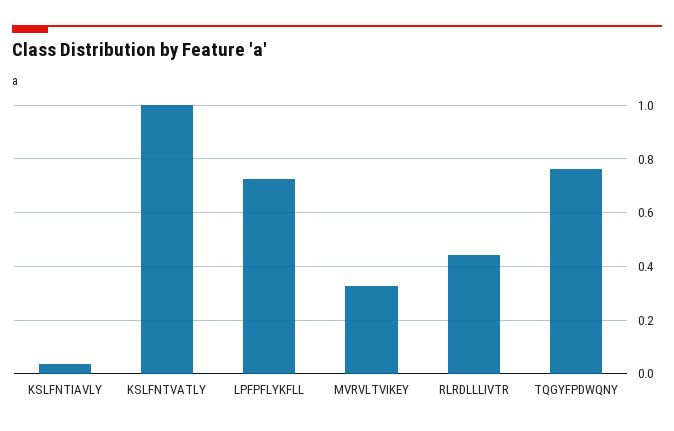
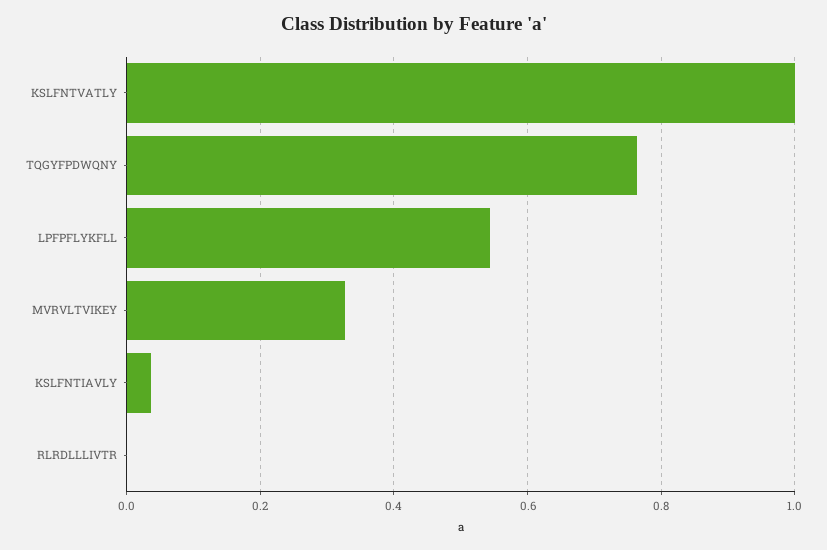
  {
    "KSLFNTIAVLY": 0.04,
    "KSLFNTVATLY": 1,
-   "LPFPFLYKFLL": 0.725,
+   "LPFPFLYKFLL": 0.54,
    "MVRVLTVIKEY": 0.32,
-   "RLRDLLLIVTR": 0.45,
+   "RLRDLLLIVTR": 0,
    "TQGYFPDWQNY": 0.76
  }

